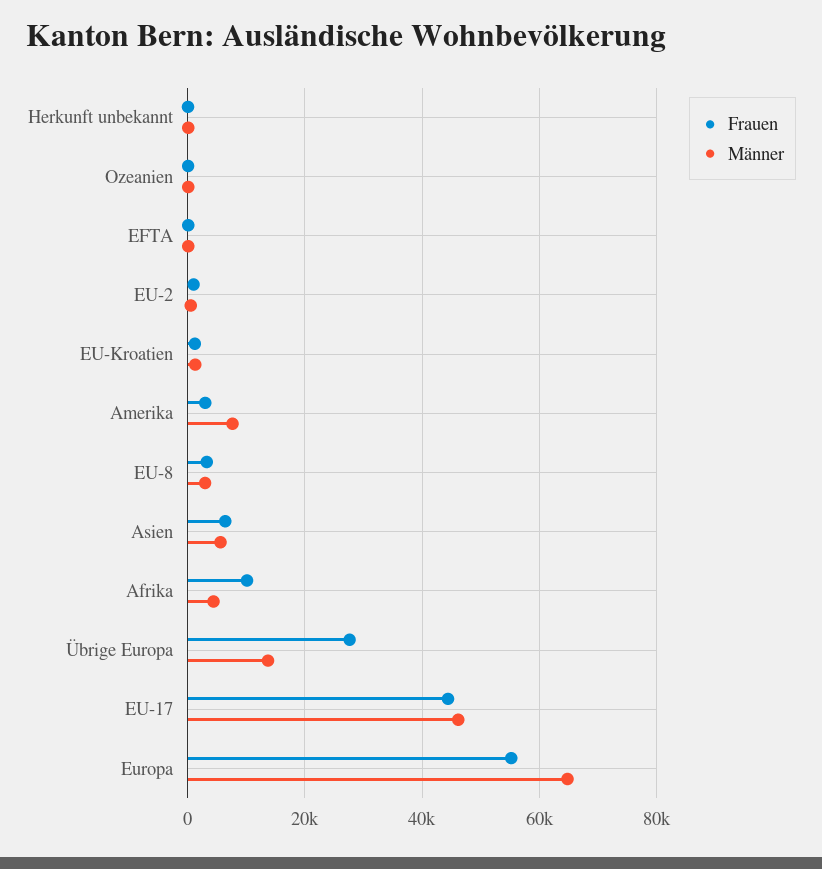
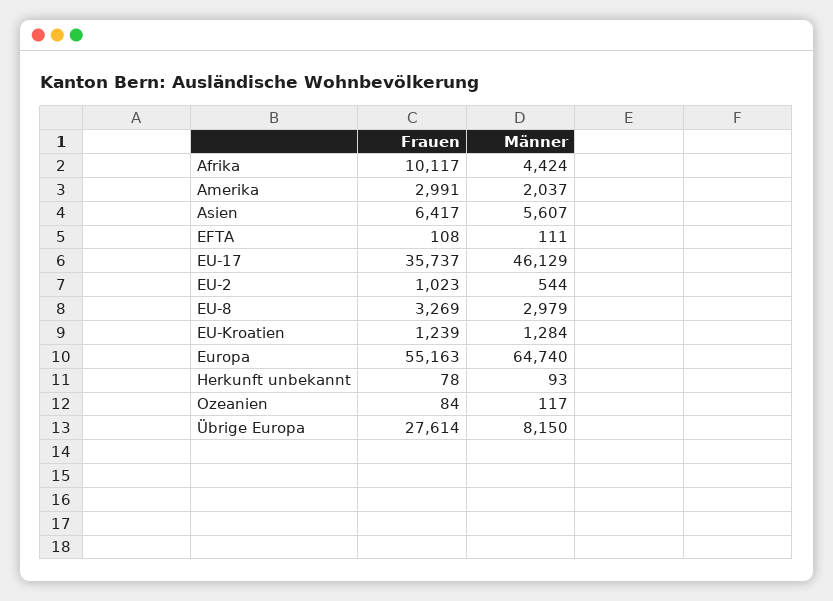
  {
    "Frauen": {
      "Herkunft unbekannt": 78,
      "Ozeanien": 84,
      "EFTA": 108,
      "EU-2": 1023,
      "EU-Kroatien": 1239,
      "Amerika": 2991,
      "EU-8": 3269,
      "Asien": 6417,
      "Afrika": 10117,
      "Übrige Europa": 27614,
-     "EU-17": 44000,
+     "EU-17": 35737,
      "Europa": 55163
    },
    "Männer": {
      "Herkunft unbekannt": 93,
      "Ozeanien": 117,
      "EFTA": 111,
      "EU-2": 544,
      "EU-Kroatien": 1284,
-     "Amerika": 8000,
+     "Amerika": 2037,
      "EU-8": 2979,
      "Asien": 5607,
      "Afrika": 4424,
-     "Übrige Europa": 14000,
+     "Übrige Europa": 8150,
      "EU-17": 46129,
      "Europa": 64740
    }
  }

